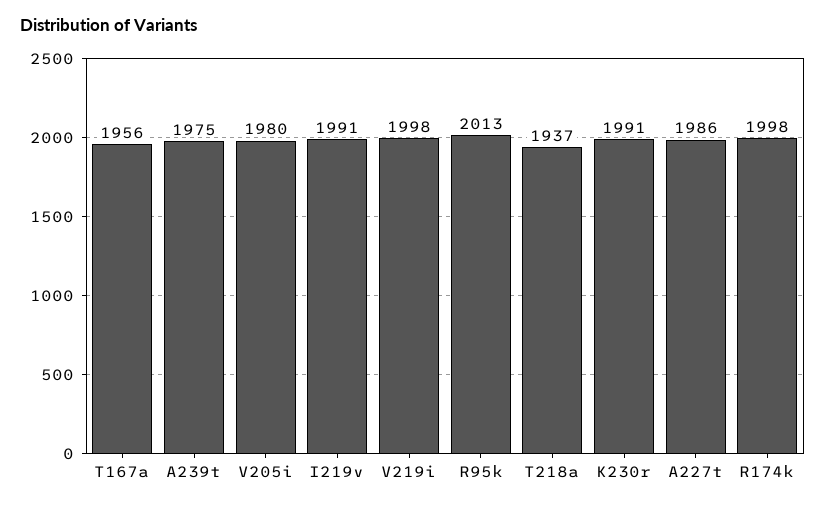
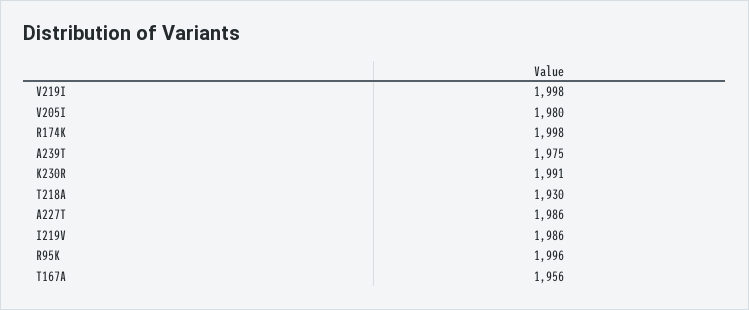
  {
    "T167a": 1956,
    "A239t": 1975,
    "V205i": 1980,
-   "I219v": 1991,
+   "I219v": 1986,
    "V219i": 1998,
-   "R95k": 2013,
+   "R95k": 1996,
-   "T218a": 1937,
+   "T218a": 1930,
    "K230r": 1991,
    "A227t": 1986,
    "R174k": 1998
  }

